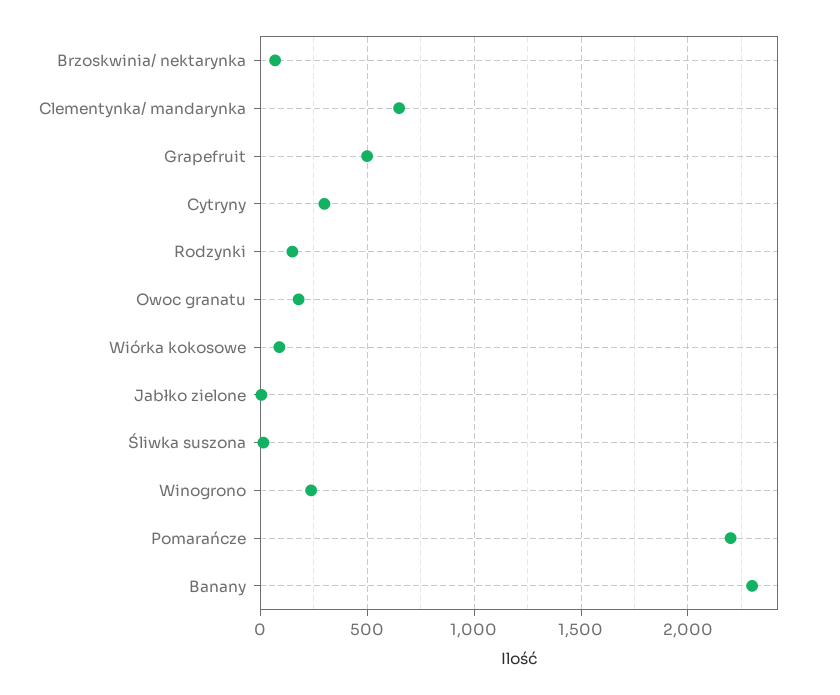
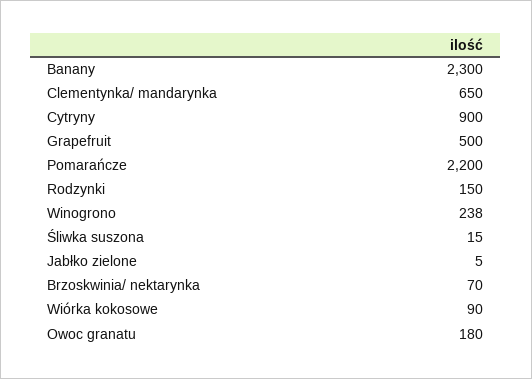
  {
    "Brzoskwinia/ nektarynka": 70,
    "Clementynka/ mandarynka": 650,
    "Grapefruit": 500,
-   "Cytryny": 300,
+   "Cytryny": 900,
    "Rodzynki": 150,
    "Owoc granatu": 180,
    "Wiórka kokosowe": 90,
    "Jabłko zielone": 5,
    "Śliwka suszona": 15,
    "Winogrono": 238,
    "Pomarańcze": 2200,
    "Banany": 2300
  }

